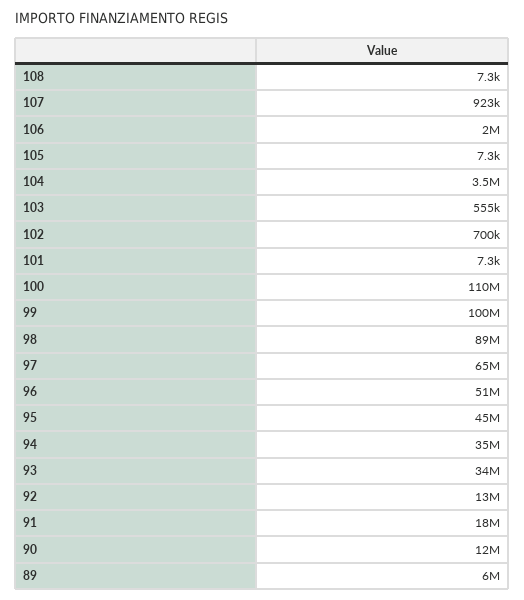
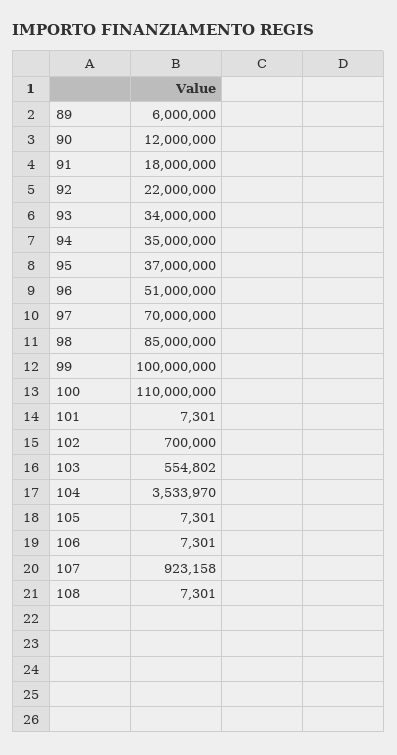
  {
    "108": 7301,
    "107": 923158,
-   "106": 2000000,
+   "106": 7301,
    "105": 7301,
    "104": 3533970,
    "103": 554802,
    "102": 700000,
    "101": 7301,
    "100": 110000000,
    "99": 100000000,
-   "98": 89000000,
+   "98": 85000000,
-   "97": 65000000,
+   "97": 70000000,
    "96": 51000000,
-   "95": 45000000,
+   "95": 37000000,
    "94": 35000000,
    "93": 34000000,
-   "92": 13000000,
+   "92": 22000000,
    "91": 18000000,
    "90": 12000000,
    "89": 6000000
  }

